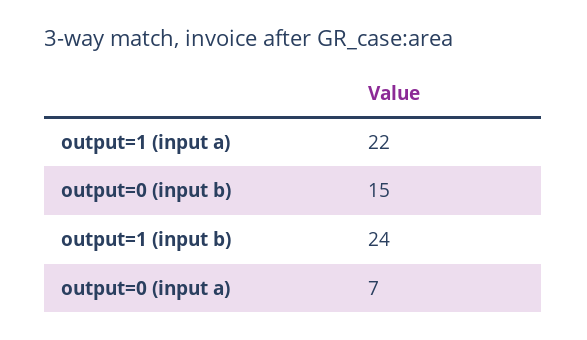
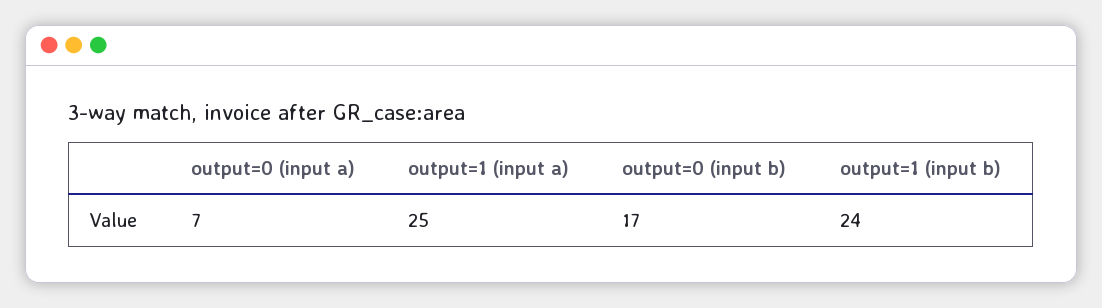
  {
-   "output=1 (input a)": 22,
+   "output=1 (input a)": 25,
-   "output=0 (input b)": 15,
+   "output=0 (input b)": 17,
    "output=1 (input b)": 24,
    "output=0 (input a)": 7
  }

